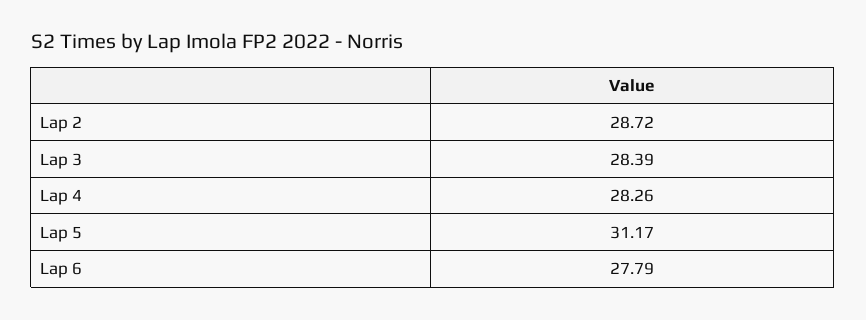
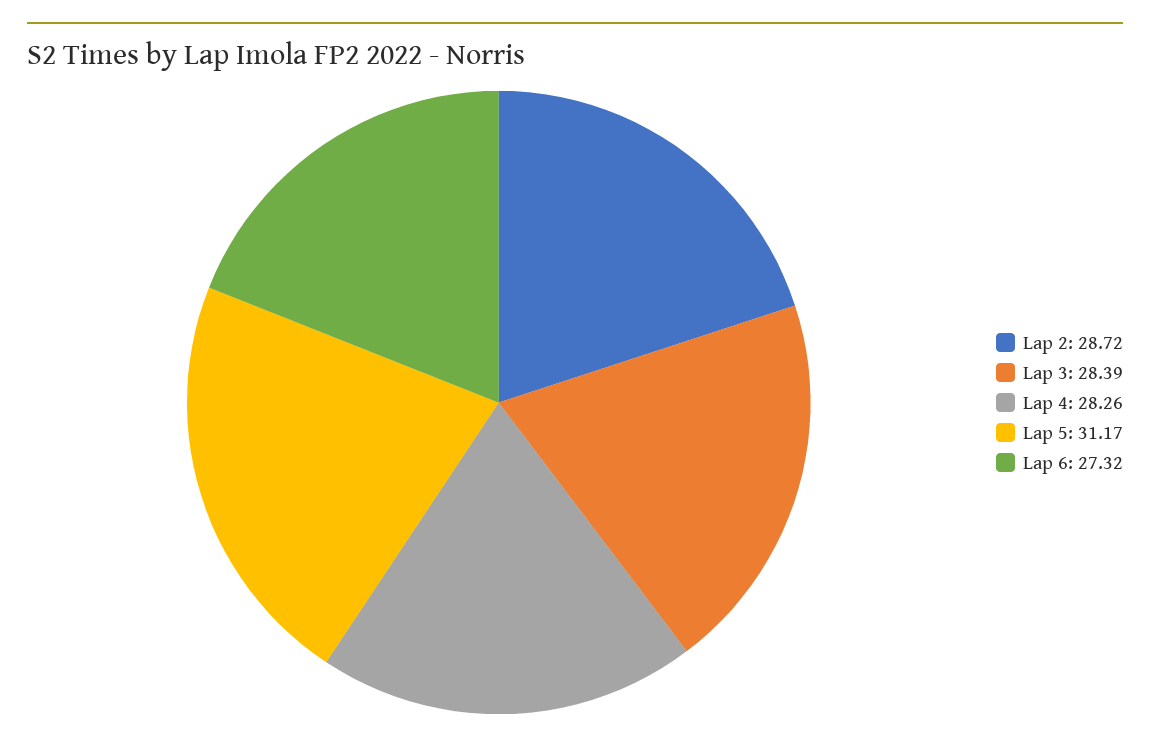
  {
    "Lap 2": 28.72,
    "Lap 3": 28.39,
    "Lap 4": 28.26,
    "Lap 5": 31.17,
-   "Lap 6": 27.79
+   "Lap 6": 27.32
  }

